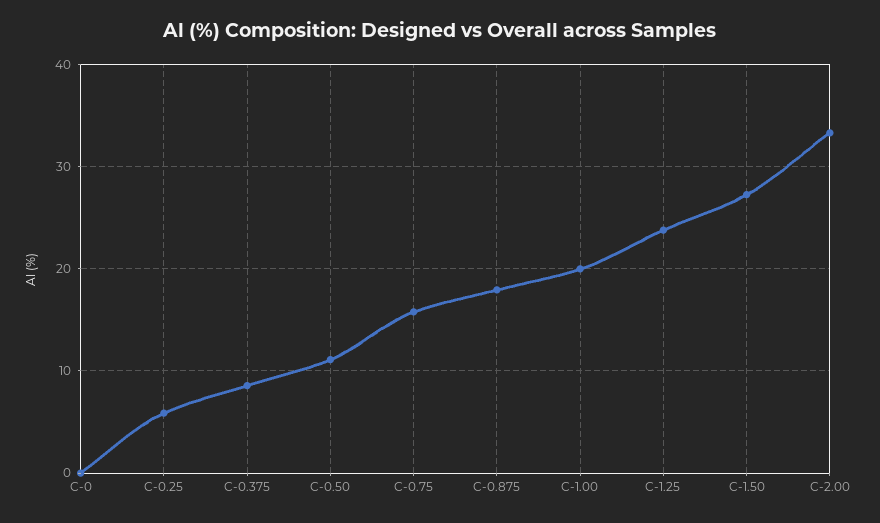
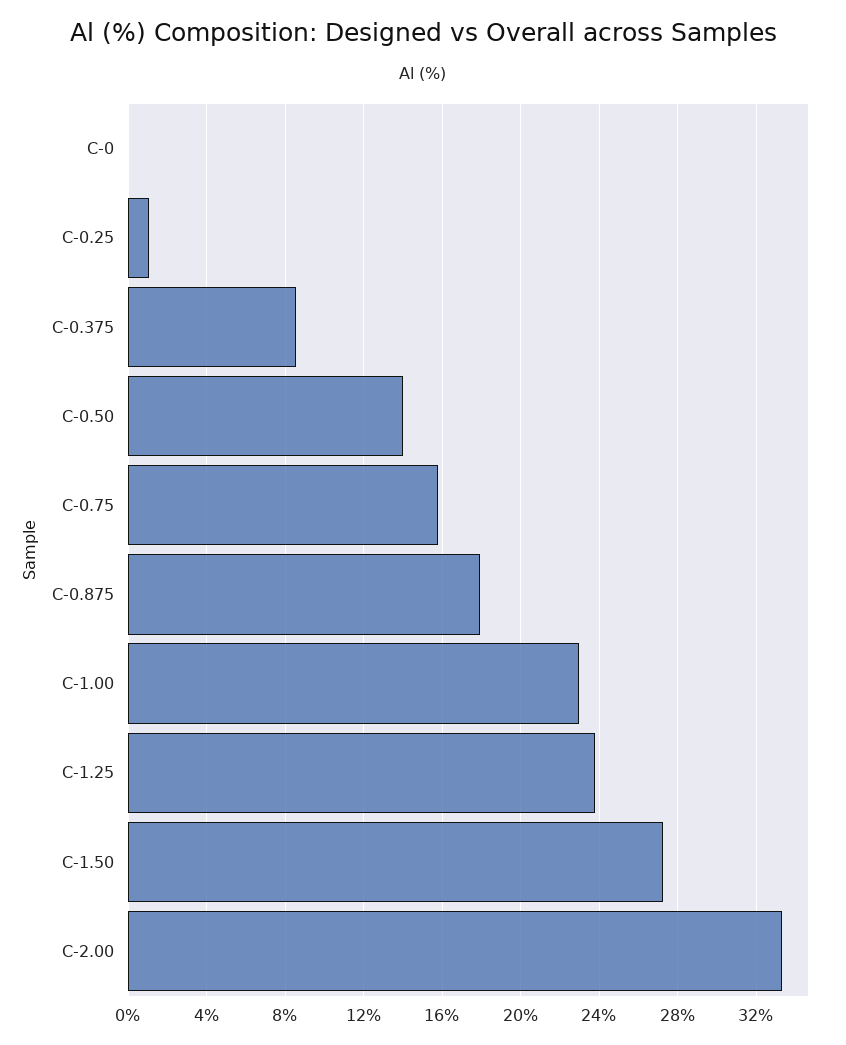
  {
    "C-0": 0,
-   "C-0.25": 6,
+   "C-0.25": 1,
    "C-0.375": 8.5,
-   "C-0.50": 11,
+   "C-0.50": 14,
    "C-0.75": 16,
    "C-0.875": 18,
-   "C-1.00": 20,
+   "C-1.00": 23,
    "C-1.25": 24,
    "C-1.50": 27.5,
    "C-2.00": 33.5
  }

